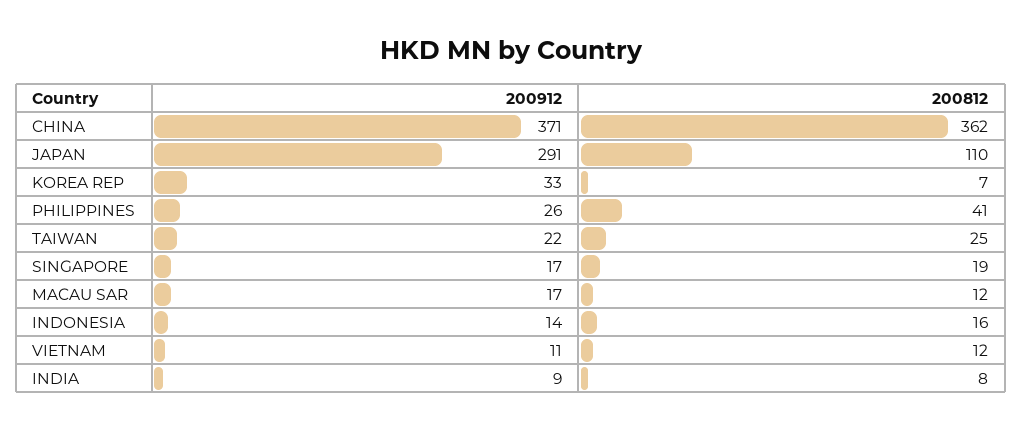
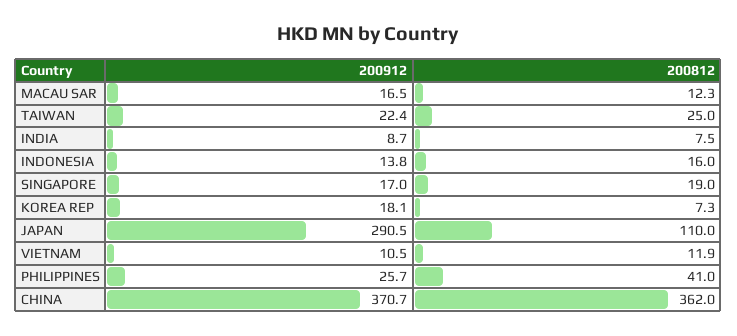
  {
    "200912": {
      "CHINA": 370.7,
      "JAPAN": 290.5,
-     "KOREA REP": 33,
+     "KOREA REP": 18.1,
      "PHILIPPINES": 25.7,
      "TAIWAN": 22.4,
      "SINGAPORE": 17,
      "MACAU SAR": 16.5,
      "INDONESIA": 13.8,
      "VIETNAM": 10.5,
      "INDIA": 8.7
    },
    "200812": {
      "CHINA": 362,
      "JAPAN": 110,
      "KOREA REP": 7.3,
      "PHILIPPINES": 41,
      "TAIWAN": 25,
      "SINGAPORE": 19,
      "MACAU SAR": 12.3,
      "INDONESIA": 16,
      "VIETNAM": 11.9,
      "INDIA": 7.5
    }
  }

